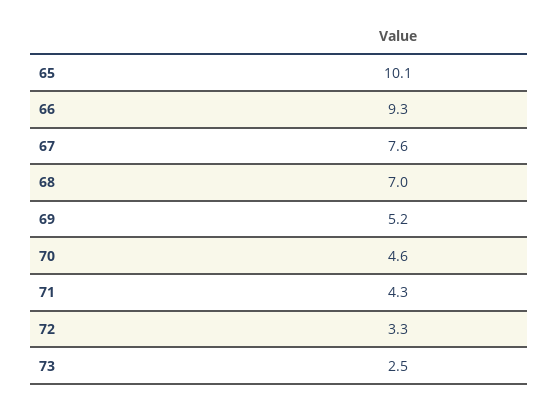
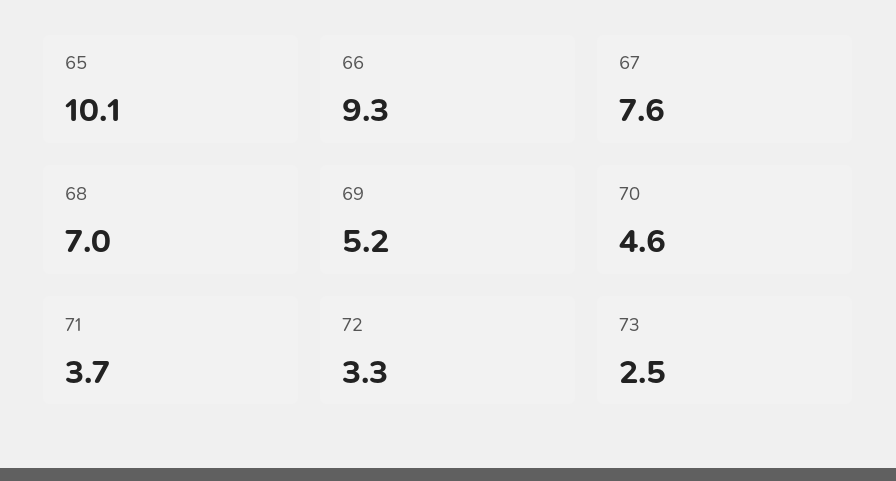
  {
    "65": 10.1,
    "66": 9.3,
    "67": 7.6,
    "68": 7,
    "69": 5.2,
    "70": 4.6,
-   "71": 4.3,
+   "71": 3.7,
    "72": 3.3,
    "73": 2.5
  }

